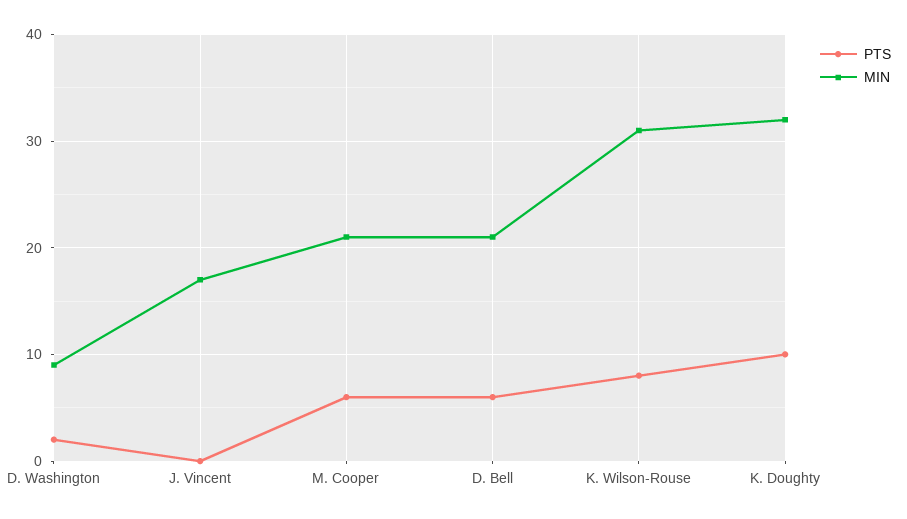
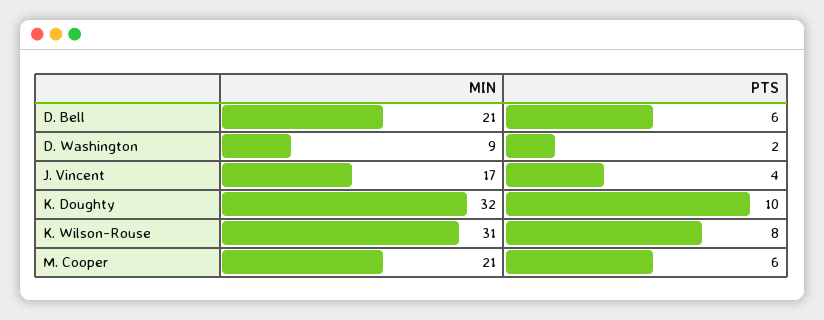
  {
    "PTS": {
      "D. Washington": 2,
-     "J. Vincent": 0,
+     "J. Vincent": 4,
      "M. Cooper": 6,
      "D. Bell": 6,
      "K. Wilson-Rouse": 8,
      "K. Doughty": 10
    },
    "MIN": {
      "D. Washington": 9,
      "J. Vincent": 17,
      "M. Cooper": 21,
      "D. Bell": 21,
      "K. Wilson-Rouse": 31,
      "K. Doughty": 32
    }
  }

